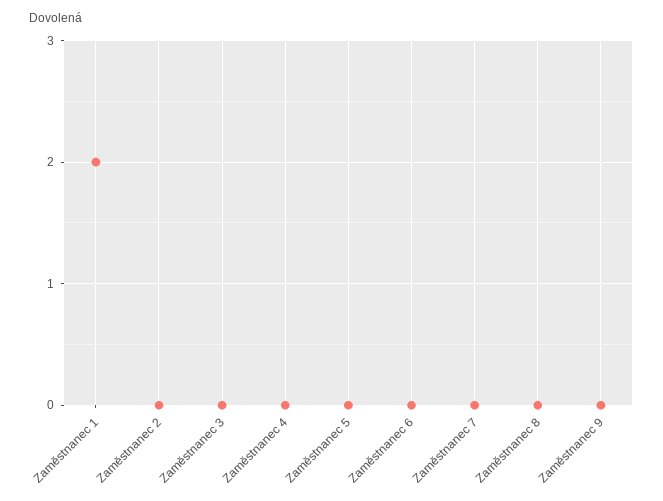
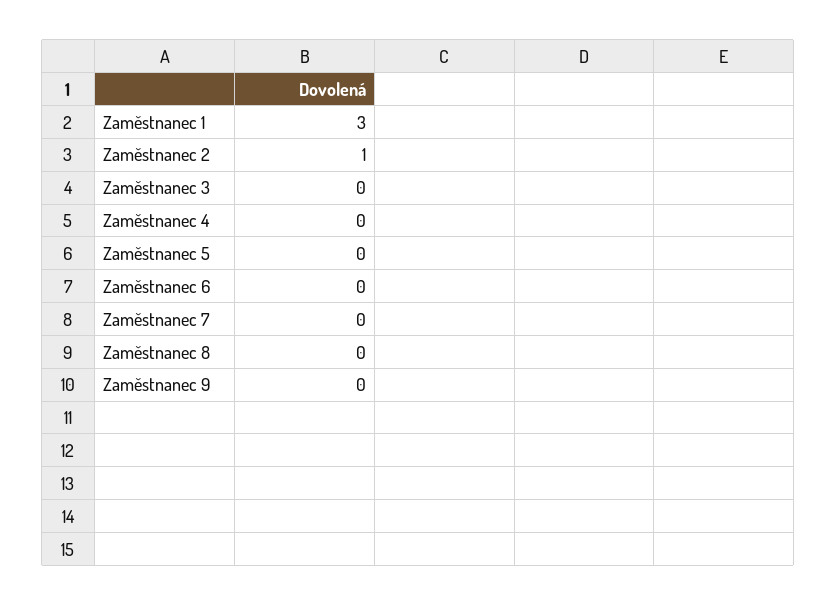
  {
-   "Zaměstnanec 1": 2,
+   "Zaměstnanec 1": 3,
-   "Zaměstnanec 2": 0,
+   "Zaměstnanec 2": 1,
    "Zaměstnanec 3": 0,
    "Zaměstnanec 4": 0,
    "Zaměstnanec 5": 0,
    "Zaměstnanec 6": 0,
    "Zaměstnanec 7": 0,
    "Zaměstnanec 8": 0,
    "Zaměstnanec 9": 0
  }

